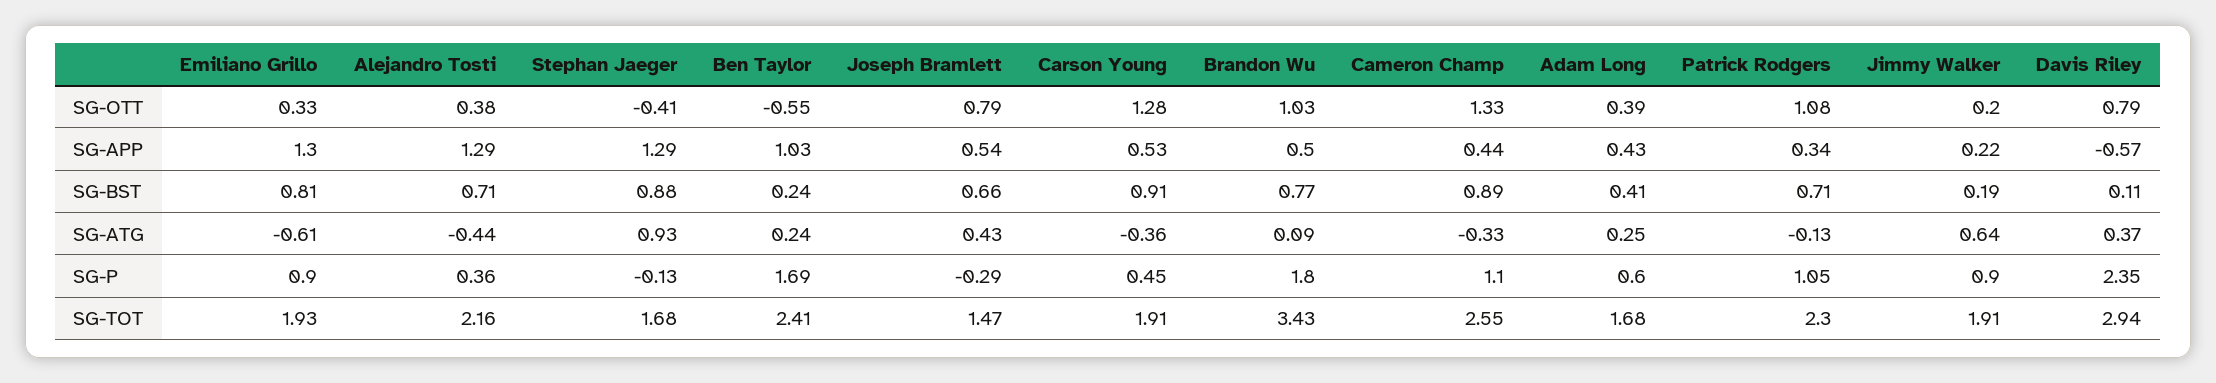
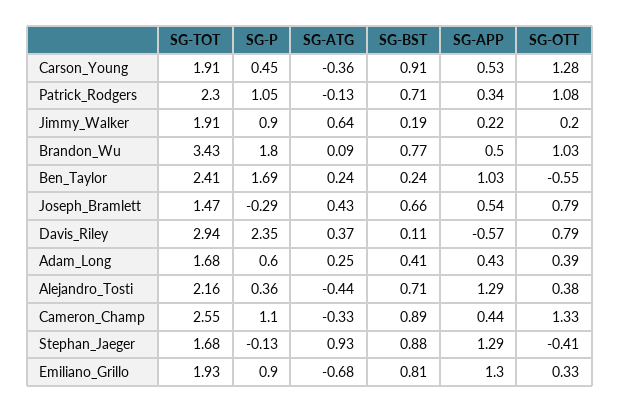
  {
    "Emiliano Grillo": {
      "SG-OTT": 0.33,
      "SG-APP": 1.3,
      "SG-BST": 0.81,
-     "SG-ATG": -0.61,
+     "SG-ATG": -0.68,
      "SG-P": 0.9,
      "SG-TOT": 1.93
    },
    "Alejandro Tosti": {
      "SG-OTT": 0.38,
      "SG-APP": 1.29,
      "SG-BST": 0.71,
      "SG-ATG": -0.44,
      "SG-P": 0.36,
      "SG-TOT": 2.16
    },
    "Stephan Jaeger": {
      "SG-OTT": -0.41,
      "SG-APP": 1.29,
      "SG-BST": 0.88,
      "SG-ATG": 0.93,
      "SG-P": -0.13,
      "SG-TOT": 1.68
    },
    "Ben Taylor": {
      "SG-OTT": -0.55,
      "SG-APP": 1.03,
      "SG-BST": 0.24,
      "SG-ATG": 0.24,
      "SG-P": 1.69,
      "SG-TOT": 2.41
    },
    "Joseph Bramlett": {
      "SG-OTT": 0.79,
      "SG-APP": 0.54,
      "SG-BST": 0.66,
      "SG-ATG": 0.43,
      "SG-P": -0.29,
      "SG-TOT": 1.47
    },
    "Carson Young": {
      "SG-OTT": 1.28,
      "SG-APP": 0.53,
      "SG-BST": 0.91,
      "SG-ATG": -0.36,
      "SG-P": 0.45,
      "SG-TOT": 1.91
    },
    "Brandon Wu": {
      "SG-OTT": 1.03,
      "SG-APP": 0.5,
      "SG-BST": 0.77,
      "SG-ATG": 0.09,
      "SG-P": 1.8,
      "SG-TOT": 3.43
    },
    "Cameron Champ": {
      "SG-OTT": 1.33,
      "SG-APP": 0.44,
      "SG-BST": 0.89,
      "SG-ATG": -0.33,
      "SG-P": 1.1,
      "SG-TOT": 2.55
    },
    "Adam Long": {
      "SG-OTT": 0.39,
      "SG-APP": 0.43,
      "SG-BST": 0.41,
      "SG-ATG": 0.25,
      "SG-P": 0.6,
      "SG-TOT": 1.68
    },
    "Patrick Rodgers": {
      "SG-OTT": 1.08,
      "SG-APP": 0.34,
      "SG-BST": 0.71,
      "SG-ATG": -0.13,
      "SG-P": 1.05,
      "SG-TOT": 2.3
    },
    "Jimmy Walker": {
      "SG-OTT": 0.2,
      "SG-APP": 0.22,
      "SG-BST": 0.19,
      "SG-ATG": 0.64,
      "SG-P": 0.9,
      "SG-TOT": 1.91
    },
    "Davis Riley": {
      "SG-OTT": 0.79,
      "SG-APP": -0.57,
      "SG-BST": 0.11,
      "SG-ATG": 0.37,
      "SG-P": 2.35,
      "SG-TOT": 2.94
    }
  }

